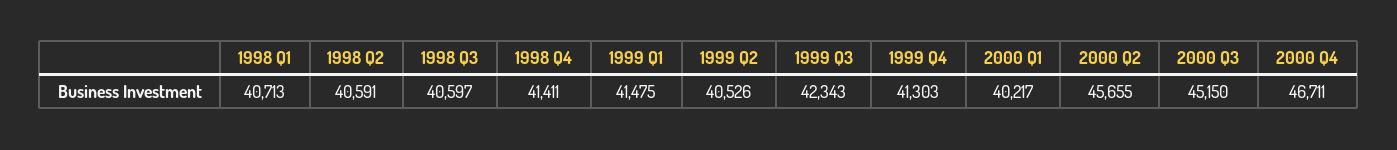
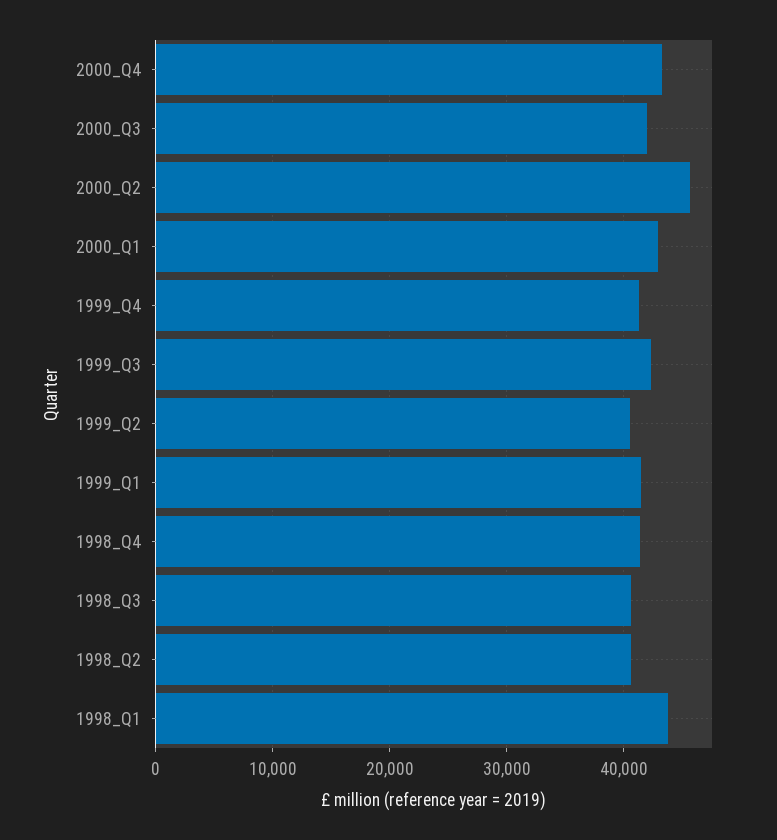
  {
-   "1998 Q1": 40713,
+   "1998 Q1": 44000,
    "1998 Q2": 40591,
    "1998 Q3": 40597,
    "1998 Q4": 41411,
    "1999 Q1": 41475,
    "1999 Q2": 40526,
    "1999 Q3": 42343,
    "1999 Q4": 41303,
-   "2000 Q1": 40217,
+   "2000 Q1": 43000,
    "2000 Q2": 45655,
-   "2000 Q3": 45150,
+   "2000 Q3": 42000,
-   "2000 Q4": 46711
+   "2000 Q4": 43000
  }

